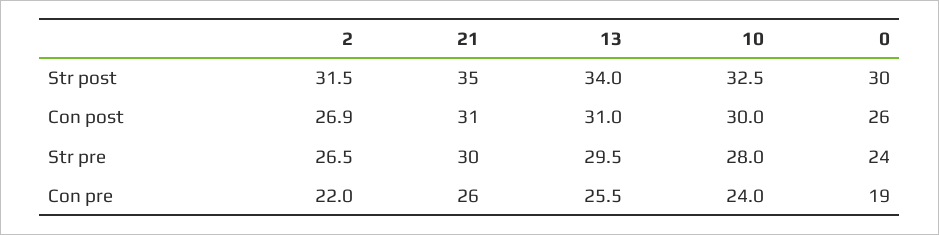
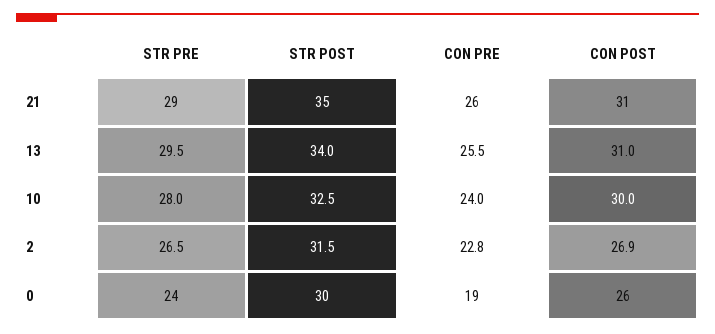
  {
    "2": {
      "Str post": 31.5,
      "Con post": 26.9,
      "Str pre": 26.5,
-     "Con pre": 22
+     "Con pre": 22.8
    },
    "21": {
      "Str post": 35,
      "Con post": 31,
-     "Str pre": 30,
+     "Str pre": 29,
      "Con pre": 26
    },
    "13": {
      "Str post": 34,
      "Con post": 31,
      "Str pre": 29.5,
      "Con pre": 25.5
    },
    "10": {
      "Str post": 32.5,
      "Con post": 30,
      "Str pre": 28,
      "Con pre": 24
    },
    "0": {
      "Str post": 30,
      "Con post": 26,
      "Str pre": 24,
      "Con pre": 19
    }
  }

